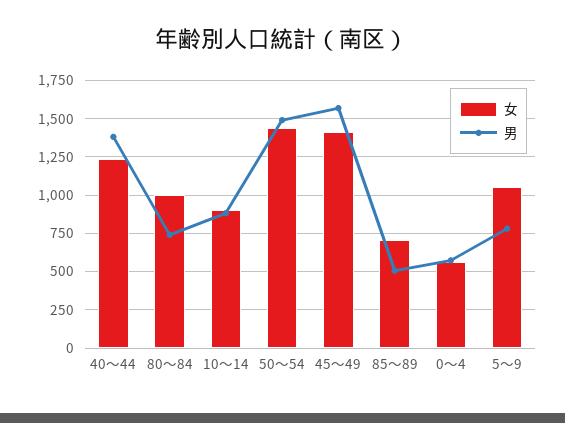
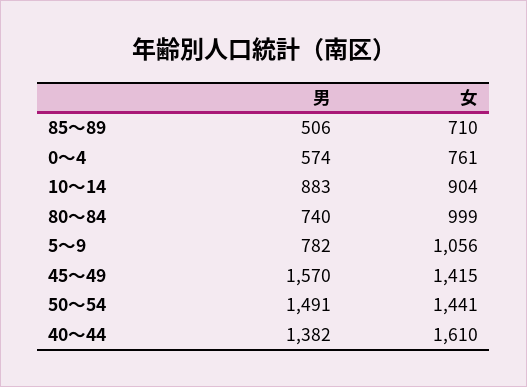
  {
    "女": {
-     "40～44": 1250,
+     "40～44": 1610,
      "80～84": 999,
      "10～14": 904,
      "50～54": 1441,
      "45～49": 1415,
      "85～89": 710,
-     "0～4": 550,
+     "0～4": 761,
      "5～9": 1056
    },
    "男": {
      "40～44": 1382,
      "80～84": 740,
      "10～14": 883,
      "50～54": 1491,
      "45～49": 1570,
      "85～89": 506,
      "0～4": 574,
      "5～9": 782
    }
  }

